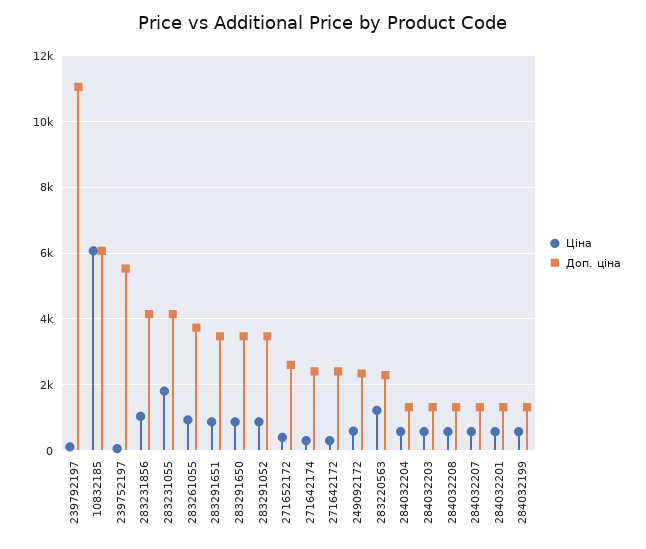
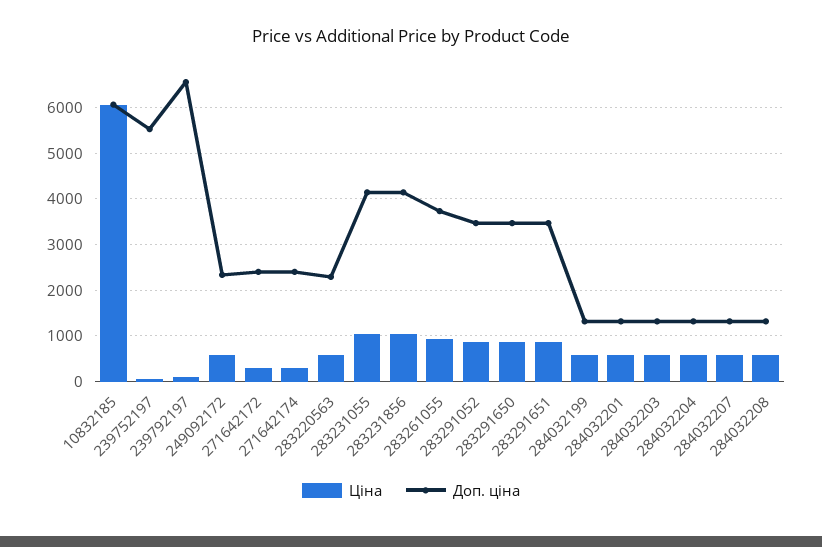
  {
    "Ціна": {
      "239792197": 200,
      "10832185": 6000,
      "239752197": 0,
      "283231856": 1000,
-     "283231055": 1800,
+     "283231055": 1000,
      "283261055": 1000,
      "283291651": 800,
      "283291650": 800,
      "283291052": 800,
-     "271652172": 400,
      "271642174": 400,
      "271642172": 400,
      "249092172": 600,
-     "283220563": 1200,
+     "283220563": 600,
      "284032204": 600,
      "284032203": 600,
      "284032208": 600,
      "284032207": 600,
      "284032201": 600,
      "284032199": 600
    },
    "Доп. ціна": {
-     "239792197": 11000,
+     "239792197": 6600,
      "10832185": 6000,
      "239752197": 5600,
      "283231856": 4200,
      "283231055": 4200,
      "283261055": 3800,
      "283291651": 3400,
      "283291650": 3400,
      "283291052": 3400,
-     "271652172": 2600,
      "271642174": 2400,
      "271642172": 2400,
      "249092172": 2400,
      "283220563": 2200,
      "284032204": 1400,
      "284032203": 1400,
      "284032208": 1400,
      "284032207": 1400,
      "284032201": 1400,
      "284032199": 1400
    }
  }

